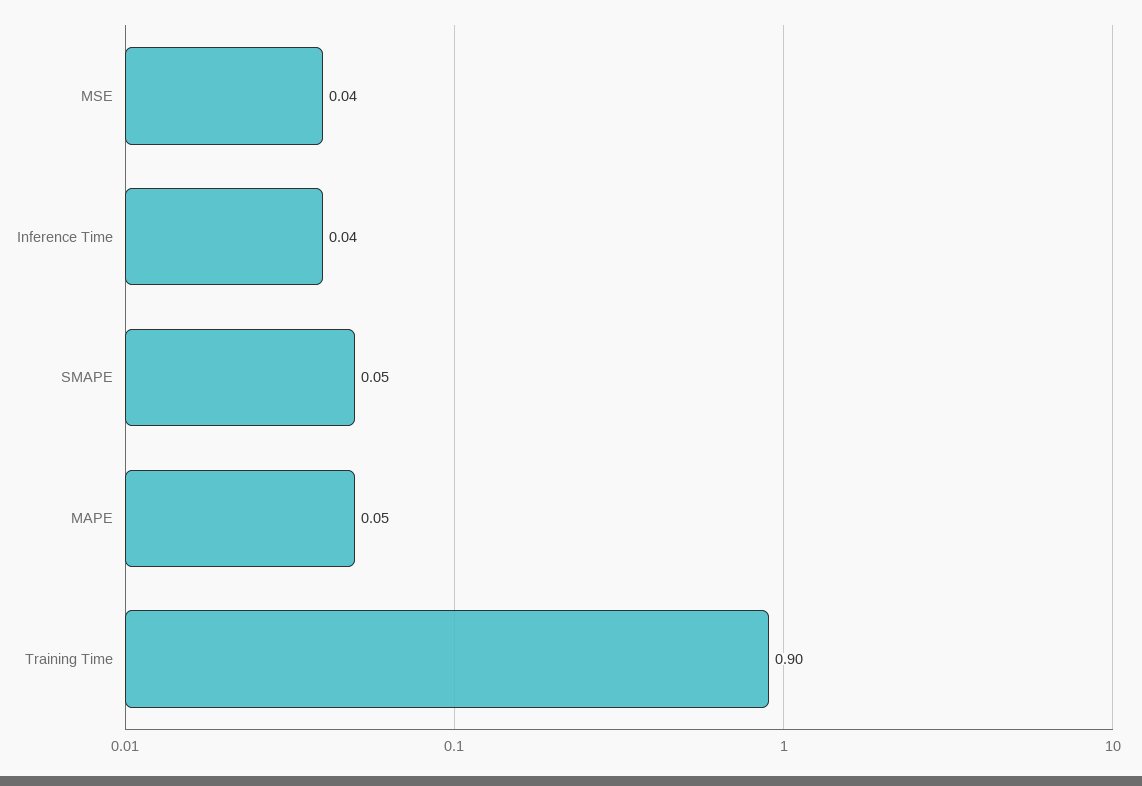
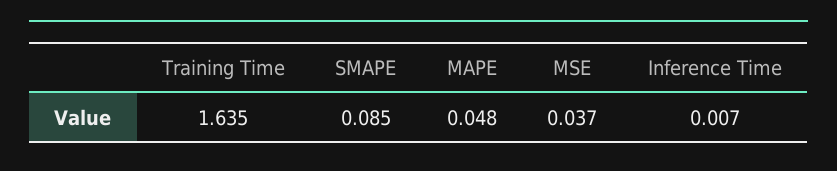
  {
    "MSE": 0.037,
-   "Inference Time": 0.04,
+   "Inference Time": 0.007,
-   "SMAPE": 0.05,
+   "SMAPE": 0.085,
    "MAPE": 0.048,
-   "Training Time": 0.9
+   "Training Time": 1.635
  }

